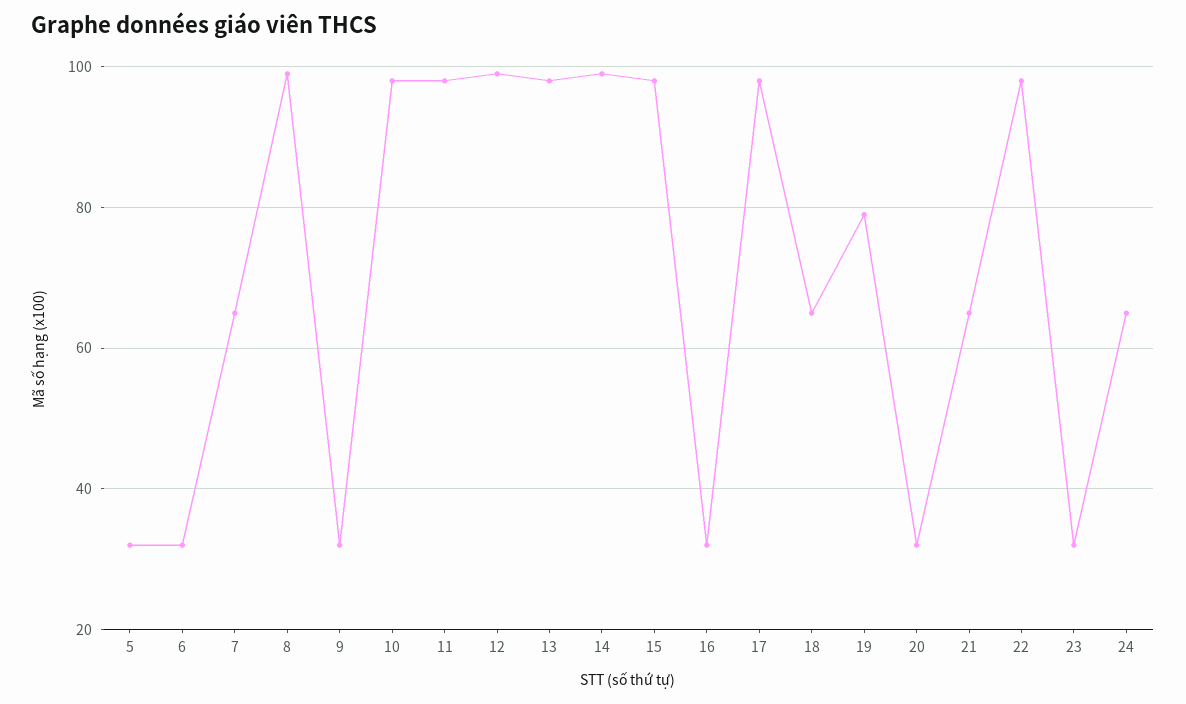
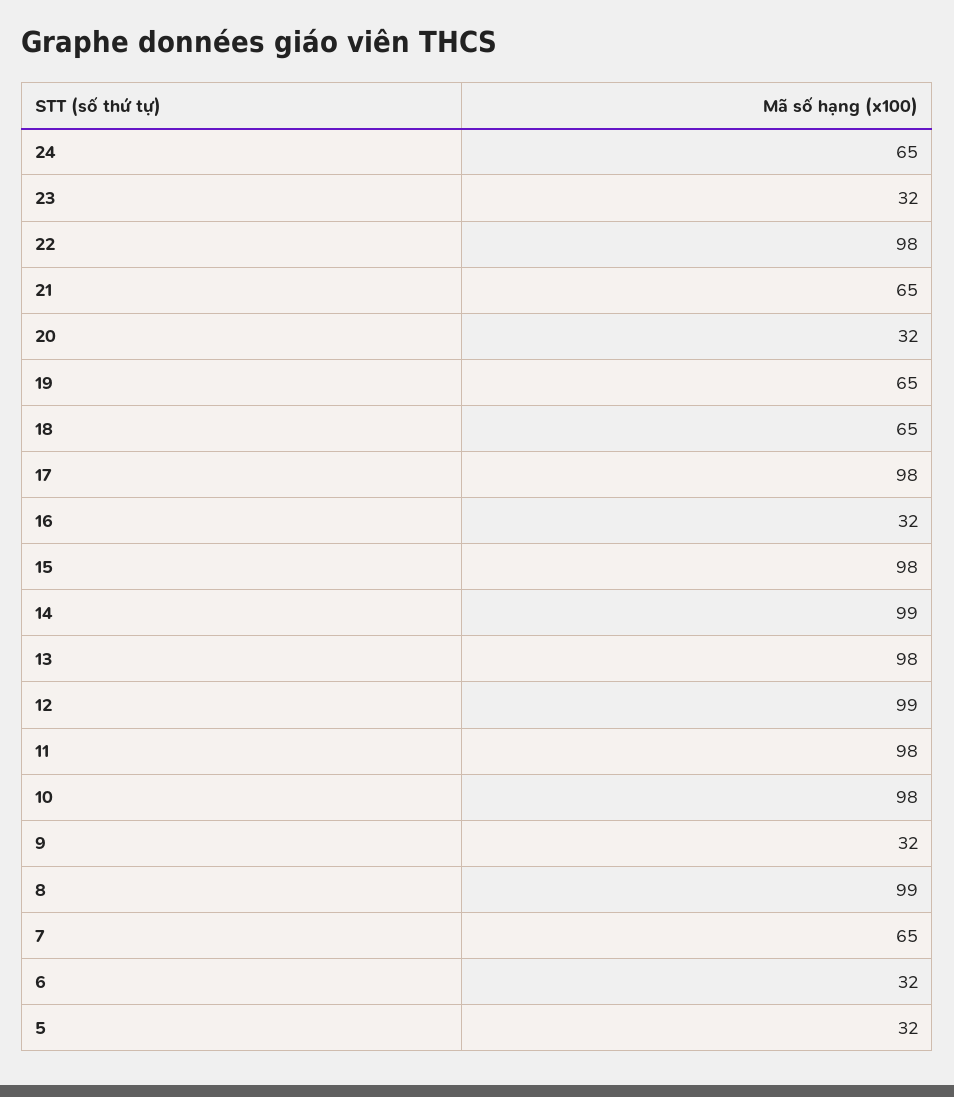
  {
    "5": 32,
    "6": 32,
    "7": 65,
    "8": 99,
    "9": 32,
    "10": 98,
    "11": 98,
    "12": 99,
    "13": 98,
    "14": 99,
    "15": 98,
    "16": 32,
    "17": 98,
    "18": 65,
-   "19": 80,
+   "19": 65,
    "20": 32,
    "21": 65,
    "22": 98,
    "23": 32,
    "24": 65
  }

